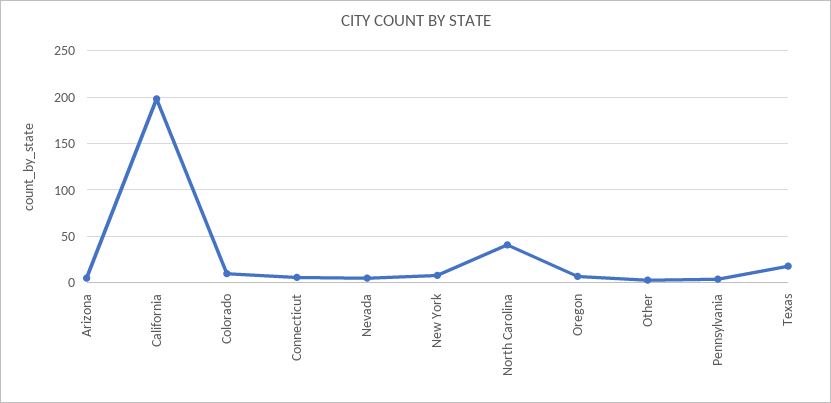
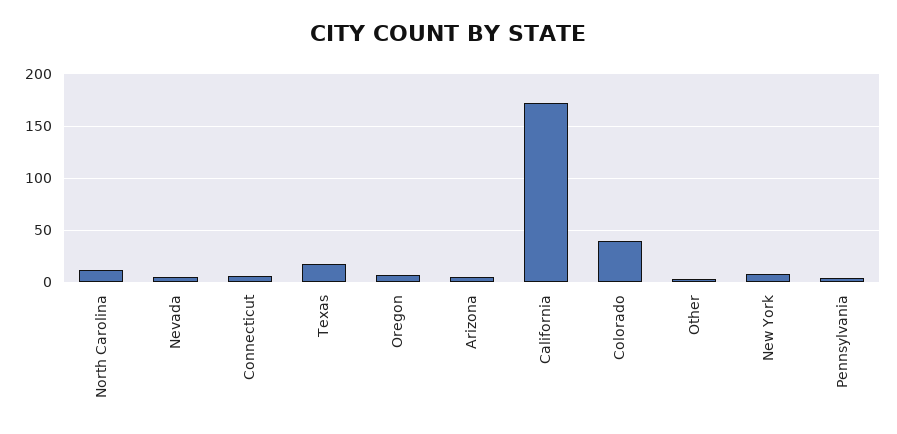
  {
    "Arizona": 10,
-   "California": 200,
+   "California": 170,
-   "Colorado": 10,
+   "Colorado": 40,
    "Connecticut": 10,
    "Nevada": 10,
    "New York": 10,
-   "North Carolina": 40,
+   "North Carolina": 10,
    "Oregon": 10,
    "Other": 0,
    "Pennsylvania": 0,
    "Texas": 20
  }

